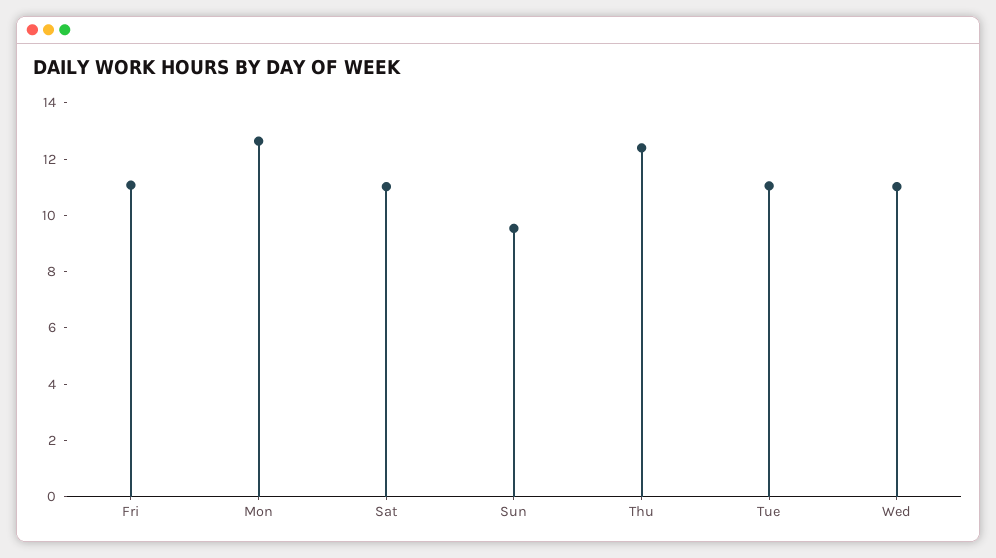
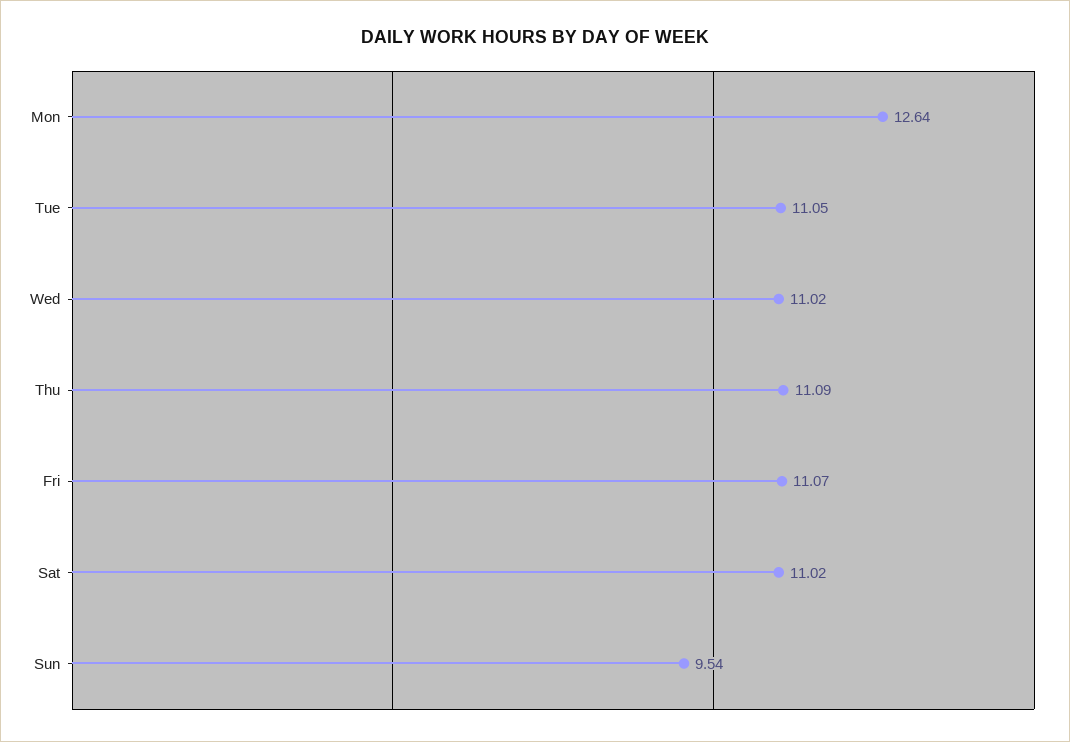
  {
    "Fri": 11.07,
    "Mon": 12.64,
    "Sat": 11.02,
    "Sun": 9.54,
-   "Thu": 12.5,
+   "Thu": 11.09,
    "Tue": 11.05,
    "Wed": 11.02
  }

